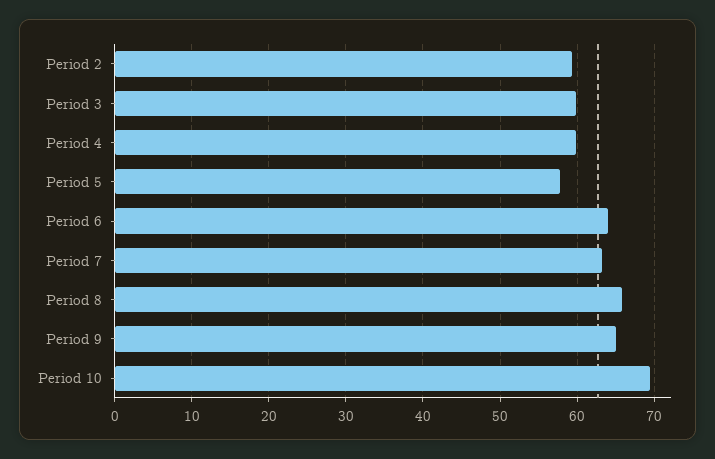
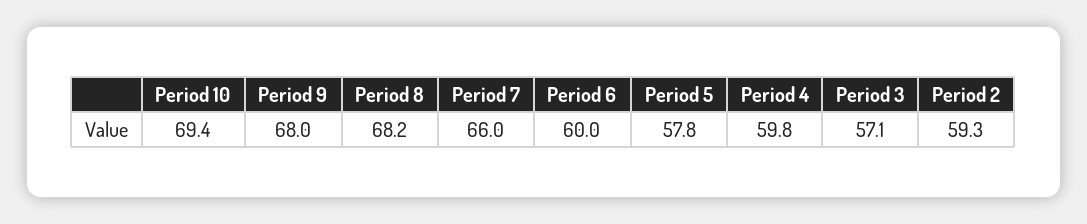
  {
    "Period 2": 59.3,
-   "Period 3": 60,
+   "Period 3": 57.1,
    "Period 4": 59.8,
    "Period 5": 57.8,
-   "Period 6": 64,
+   "Period 6": 60,
-   "Period 7": 63,
+   "Period 7": 66,
-   "Period 8": 66,
+   "Period 8": 68.2,
-   "Period 9": 65,
+   "Period 9": 68,
    "Period 10": 69.4
  }

